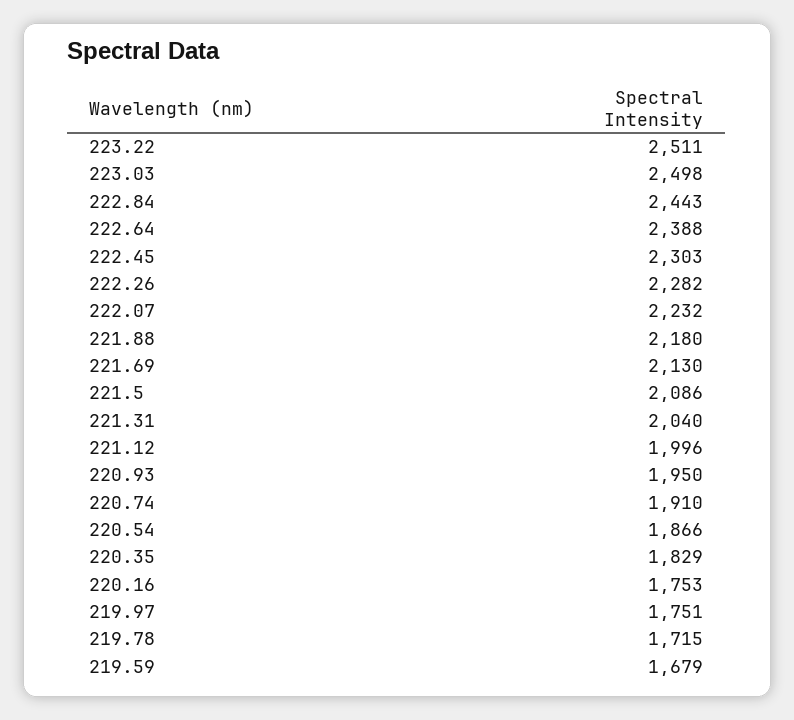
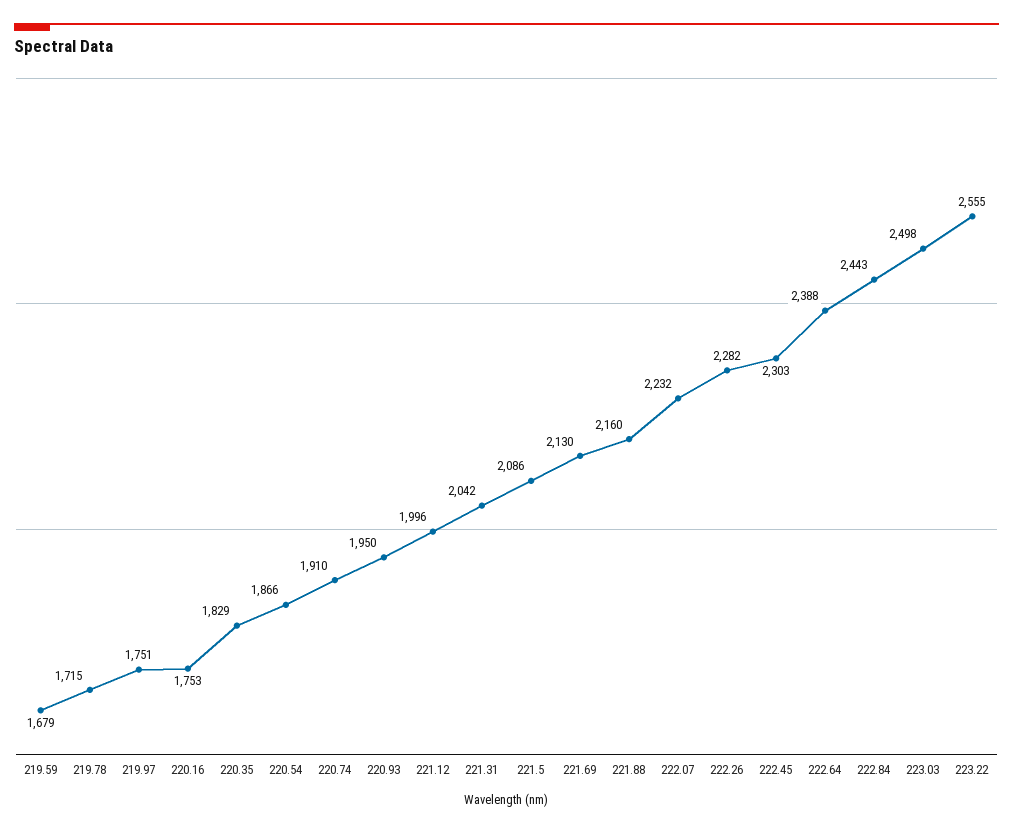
  {
-   "223.22": 2511,
+   "223.22": 2555,
    "223.03": 2498,
    "222.84": 2443,
    "222.64": 2388,
    "222.45": 2303,
    "222.26": 2282,
    "222.07": 2232,
-   "221.88": 2180,
+   "221.88": 2160,
    "221.69": 2130,
    "221.5": 2086,
-   "221.31": 2040,
+   "221.31": 2042,
    "221.12": 1996,
    "220.93": 1950,
    "220.74": 1910,
    "220.54": 1866,
    "220.35": 1829,
    "220.16": 1753,
    "219.97": 1751,
    "219.78": 1715,
    "219.59": 1679
  }

